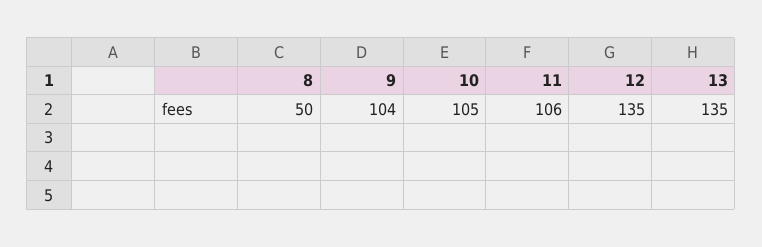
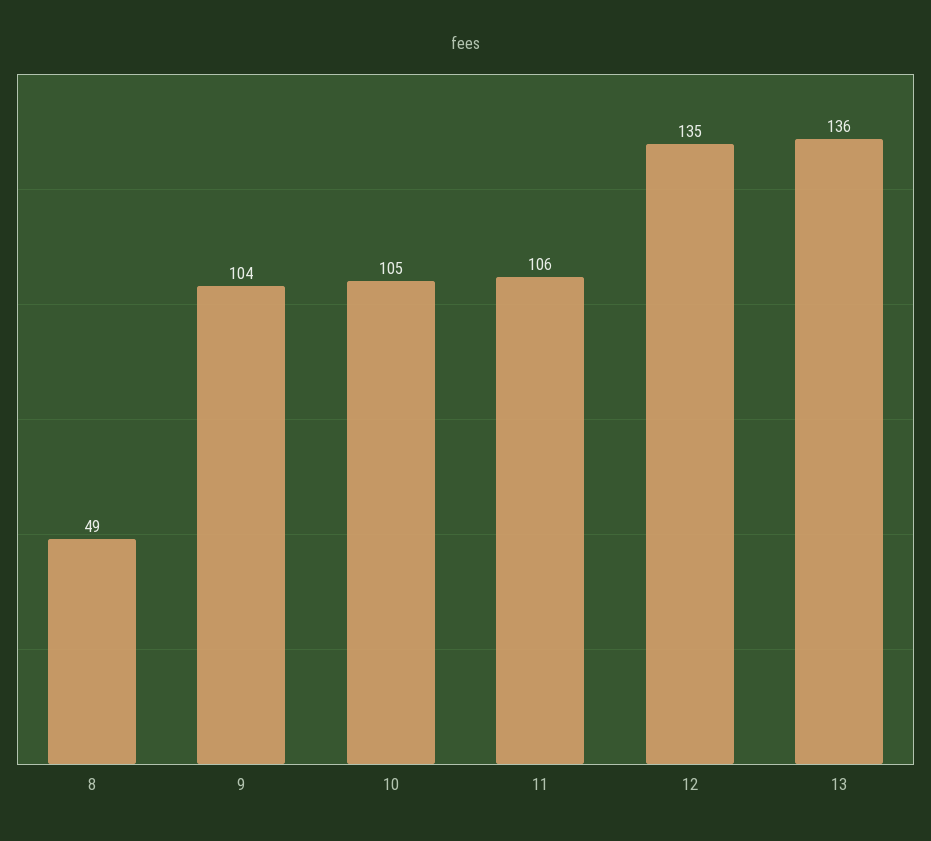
  {
-   "8": 50,
+   "8": 49,
    "9": 104,
    "10": 105,
    "11": 106,
    "12": 135,
-   "13": 135
+   "13": 136
  }

